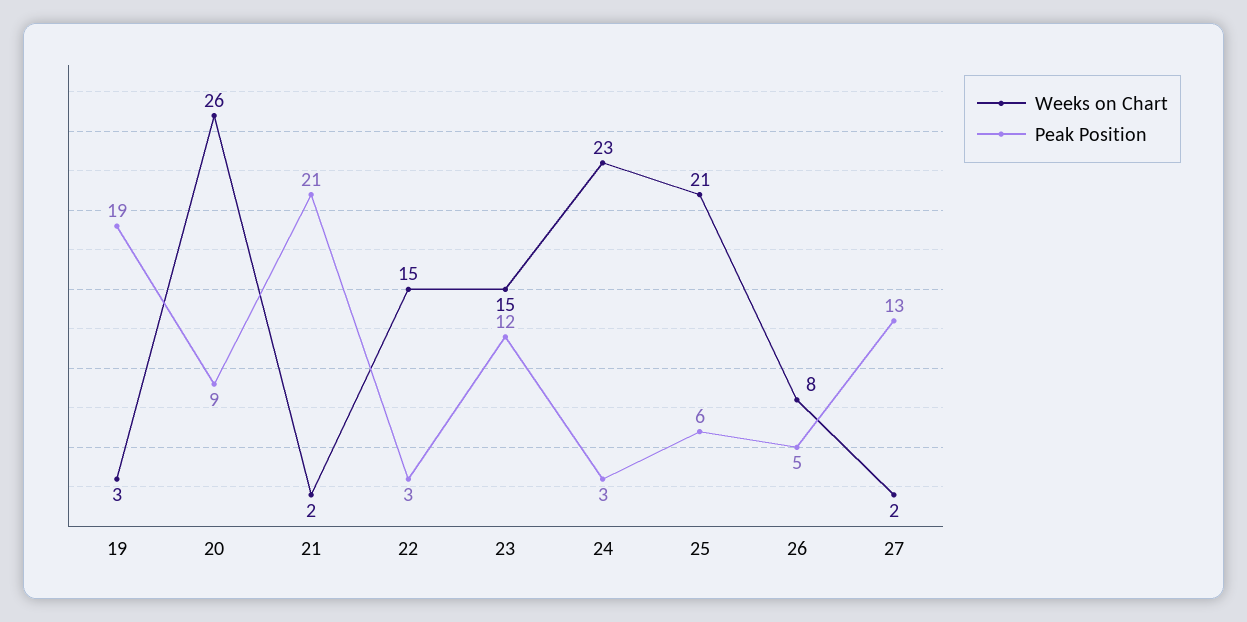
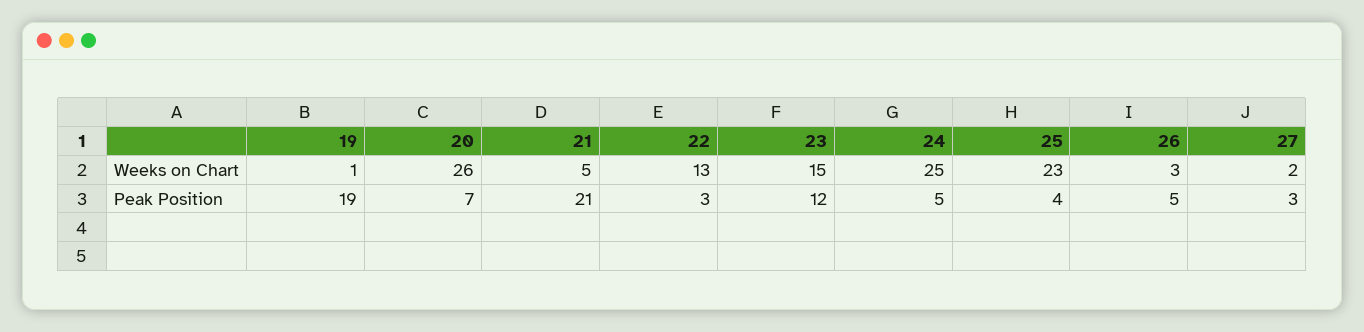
  {
    "Weeks on Chart": {
-     "19": 3,
+     "19": 1,
      "20": 26,
-     "21": 2,
+     "21": 5,
-     "22": 15,
+     "22": 13,
      "23": 15,
-     "24": 23,
+     "24": 25,
-     "25": 21,
+     "25": 23,
-     "26": 8,
+     "26": 3,
      "27": 2
    },
    "Peak Position": {
      "19": 19,
-     "20": 9,
+     "20": 7,
      "21": 21,
      "22": 3,
      "23": 12,
-     "24": 3,
+     "24": 5,
-     "25": 6,
+     "25": 4,
      "26": 5,
-     "27": 13
+     "27": 3
    }
  }

